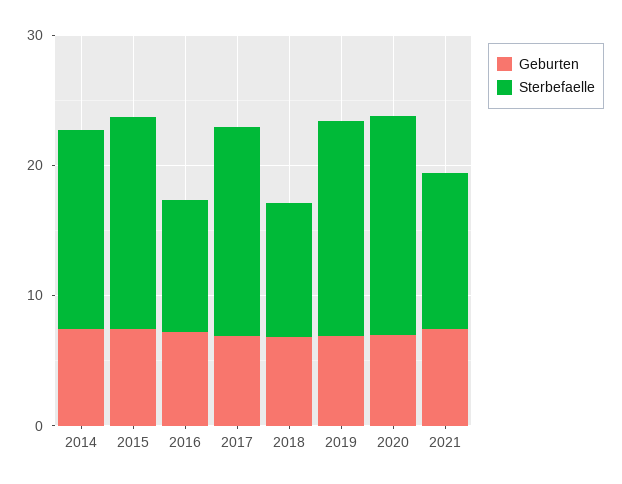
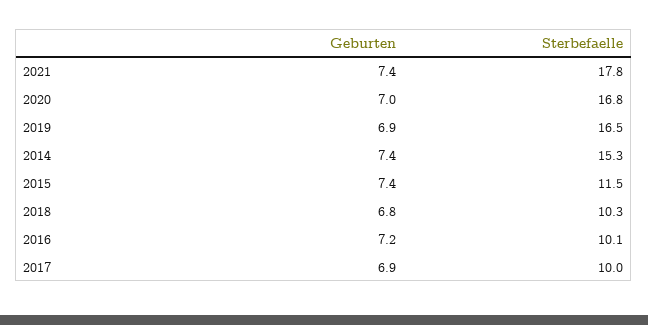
  {
    "Geburten": {
      "2014": 7.4,
      "2015": 7.4,
      "2016": 7.2,
      "2017": 6.9,
      "2018": 6.8,
      "2019": 6.9,
      "2020": 7,
      "2021": 7.4
    },
    "Sterbefaelle": {
      "2014": 15.3,
-     "2015": 16,
+     "2015": 11.5,
      "2016": 10.1,
-     "2017": 16,
+     "2017": 10,
      "2018": 10.3,
      "2019": 16.5,
      "2020": 16.8,
-     "2021": 12
+     "2021": 17.8
    }
  }

